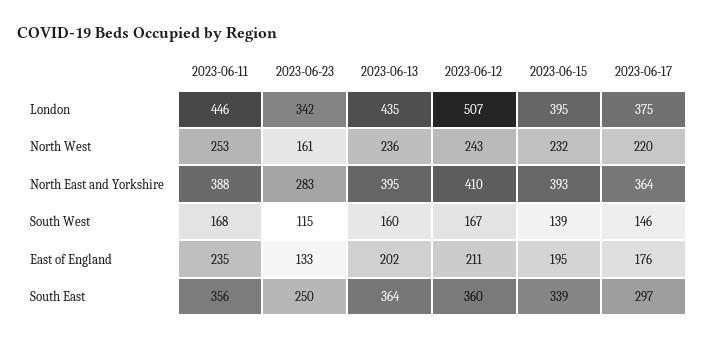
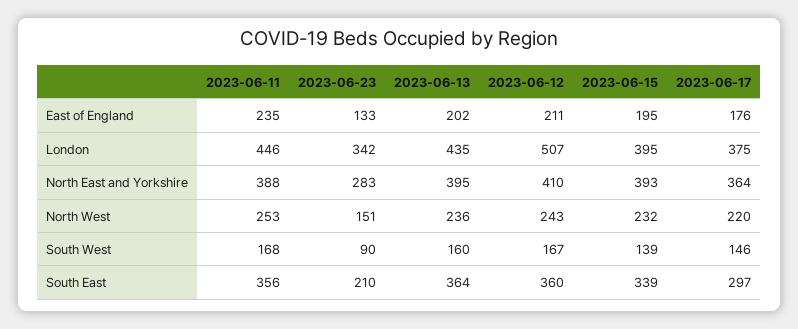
  {
    "2023-06-11": {
      "London": 446,
      "North West": 253,
      "North East and Yorkshire": 388,
      "South West": 168,
      "East of England": 235,
      "South East": 356
    },
    "2023-06-23": {
      "London": 342,
-     "North West": 161,
+     "North West": 151,
      "North East and Yorkshire": 283,
-     "South West": 115,
+     "South West": 90,
      "East of England": 133,
-     "South East": 250
+     "South East": 210
    },
    "2023-06-13": {
      "London": 435,
      "North West": 236,
      "North East and Yorkshire": 395,
      "South West": 160,
      "East of England": 202,
      "South East": 364
    },
    "2023-06-12": {
      "London": 507,
      "North West": 243,
      "North East and Yorkshire": 410,
      "South West": 167,
      "East of England": 211,
      "South East": 360
    },
    "2023-06-15": {
      "London": 395,
      "North West": 232,
      "North East and Yorkshire": 393,
      "South West": 139,
      "East of England": 195,
      "South East": 339
    },
    "2023-06-17": {
      "London": 375,
      "North West": 220,
      "North East and Yorkshire": 364,
      "South West": 146,
      "East of England": 176,
      "South East": 297
    }
  }

